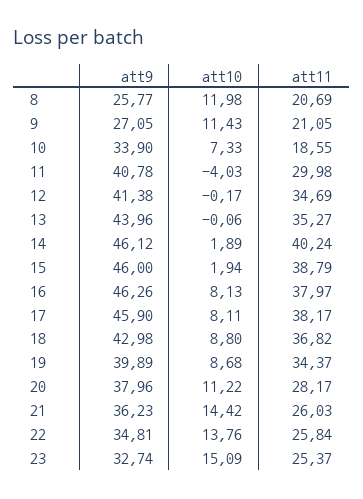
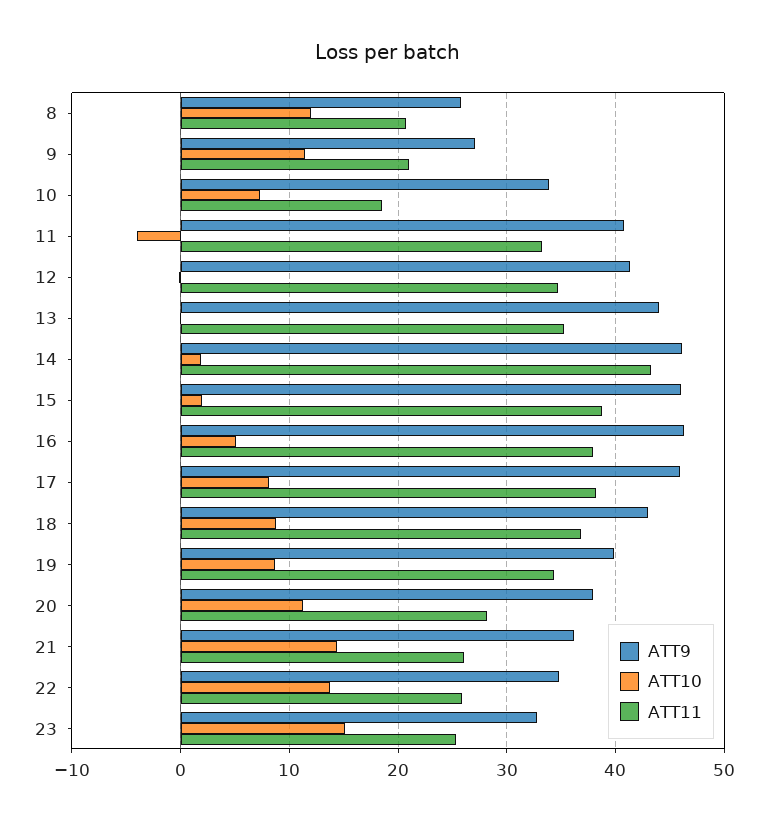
  {
    "att9": {
      "8": 25.77,
      "9": 27.05,
      "10": 33.9,
      "11": 40.78,
      "12": 41.38,
      "13": 43.96,
      "14": 46.12,
      "15": 46,
      "16": 46.26,
      "17": 45.9,
      "18": 42.98,
      "19": 39.89,
      "20": 37.96,
      "21": 36.23,
      "22": 34.81,
      "23": 32.74
    },
    "att10": {
      "8": 11.98,
      "9": 11.43,
      "10": 7.33,
      "11": -4.03,
      "12": -0.17,
      "13": -0.06,
      "14": 1.89,
      "15": 1.94,
-     "16": 8.13,
+     "16": 5,
      "17": 8.11,
      "18": 8.8,
      "19": 8.68,
      "20": 11.22,
      "21": 14.42,
      "22": 13.76,
      "23": 15.09
    },
    "att11": {
      "8": 20.69,
      "9": 21.05,
      "10": 18.55,
-     "11": 29.98,
+     "11": 33,
      "12": 34.69,
      "13": 35.27,
-     "14": 40.24,
+     "14": 43,
      "15": 38.79,
      "16": 37.97,
      "17": 38.17,
      "18": 36.82,
      "19": 34.37,
      "20": 28.17,
      "21": 26.03,
      "22": 25.84,
      "23": 25.37
    }
  }

